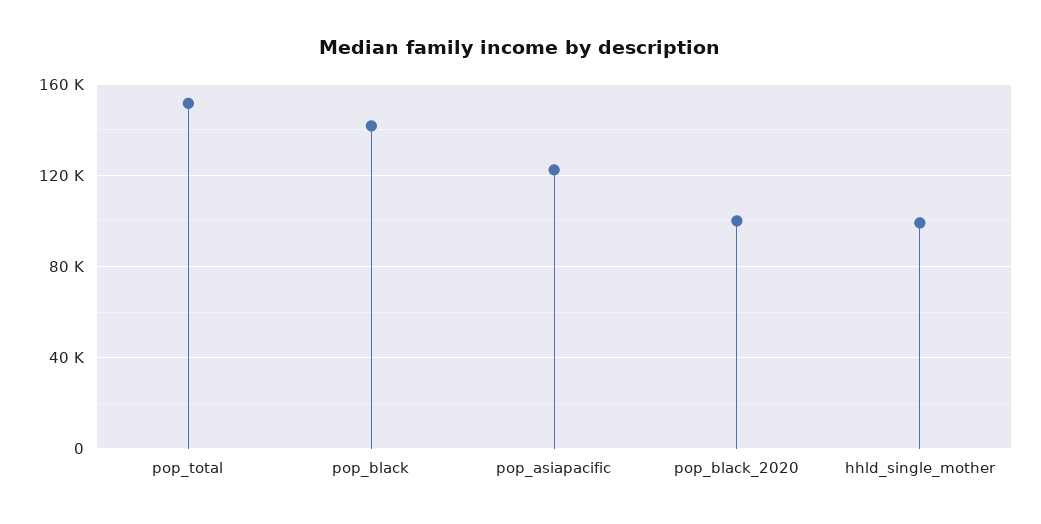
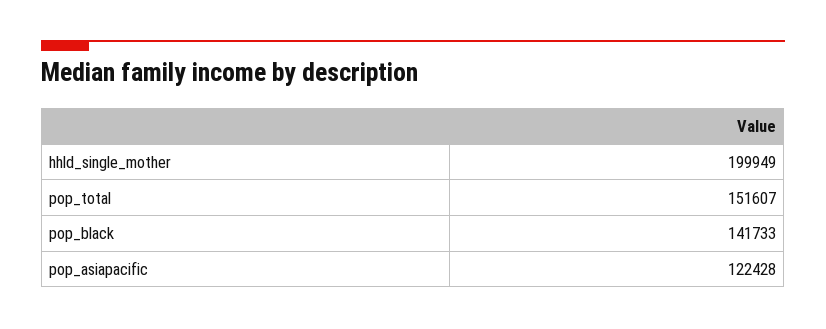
  {
    "pop_total": 151607,
    "pop_black": 141733,
    "pop_asiapacific": 122428,
-   "pop_black_2020": 100000,
-   "hhld_single_mother": 100000
+   "hhld_single_mother": 199949
  }

